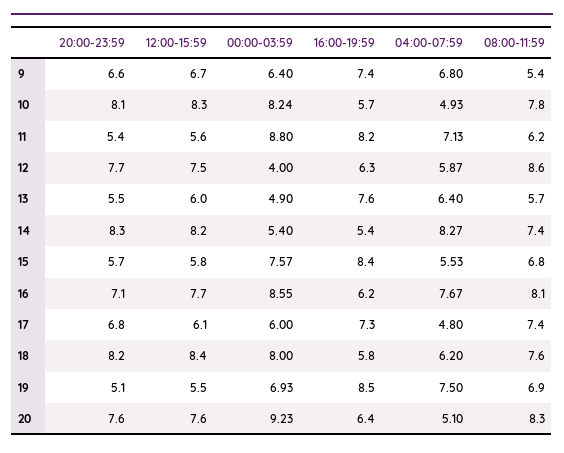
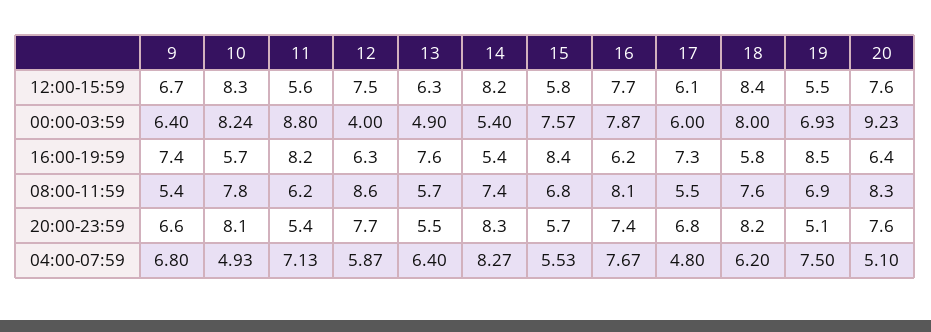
  {
    "20:00-23:59": {
      "9": 6.6,
      "10": 8.1,
      "11": 5.4,
      "12": 7.7,
      "13": 5.5,
      "14": 8.3,
      "15": 5.7,
-     "16": 7.1,
+     "16": 7.4,
      "17": 6.8,
      "18": 8.2,
      "19": 5.1,
      "20": 7.6
    },
    "12:00-15:59": {
      "9": 6.7,
      "10": 8.3,
      "11": 5.6,
      "12": 7.5,
-     "13": 6,
+     "13": 6.3,
      "14": 8.2,
      "15": 5.8,
      "16": 7.7,
      "17": 6.1,
      "18": 8.4,
      "19": 5.5,
      "20": 7.6
    },
    "00:00-03:59": {
      "9": 6.4,
      "10": 8.24,
      "11": 8.8,
      "12": 4,
      "13": 4.9,
      "14": 5.4,
      "15": 7.57,
-     "16": 8.55,
+     "16": 7.87,
      "17": 6,
      "18": 8,
      "19": 6.93,
      "20": 9.23
    },
    "16:00-19:59": {
      "9": 7.4,
      "10": 5.7,
      "11": 8.2,
      "12": 6.3,
      "13": 7.6,
      "14": 5.4,
      "15": 8.4,
      "16": 6.2,
      "17": 7.3,
      "18": 5.8,
      "19": 8.5,
      "20": 6.4
    },
    "04:00-07:59": {
      "9": 6.8,
      "10": 4.93,
      "11": 7.13,
      "12": 5.87,
      "13": 6.4,
      "14": 8.27,
      "15": 5.53,
      "16": 7.67,
      "17": 4.8,
      "18": 6.2,
      "19": 7.5,
      "20": 5.1
    },
    "08:00-11:59": {
      "9": 5.4,
      "10": 7.8,
      "11": 6.2,
      "12": 8.6,
      "13": 5.7,
      "14": 7.4,
      "15": 6.8,
      "16": 8.1,
-     "17": 7.4,
+     "17": 5.5,
      "18": 7.6,
      "19": 6.9,
      "20": 8.3
    }
  }

